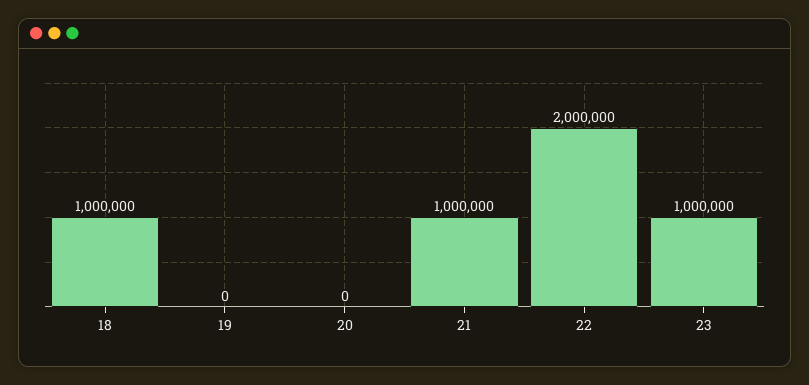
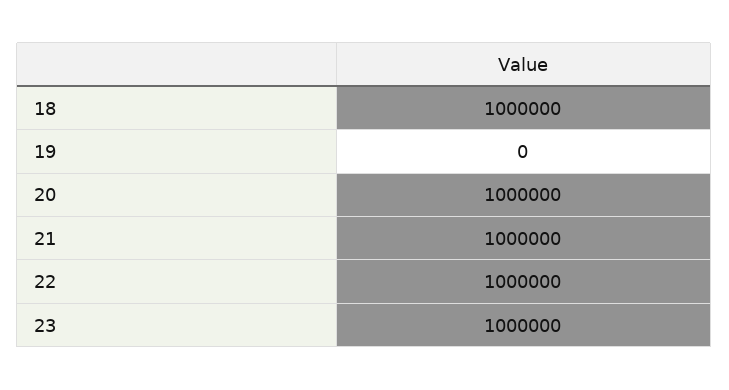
  {
    "18": 1000000,
    "19": 0,
-   "20": 0,
+   "20": 1000000,
    "21": 1000000,
-   "22": 2000000,
+   "22": 1000000,
    "23": 1000000
  }

